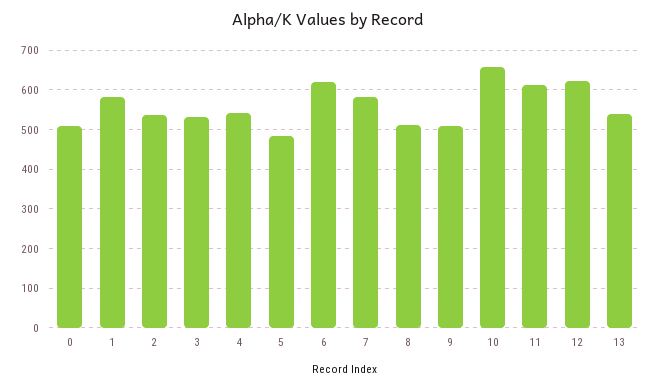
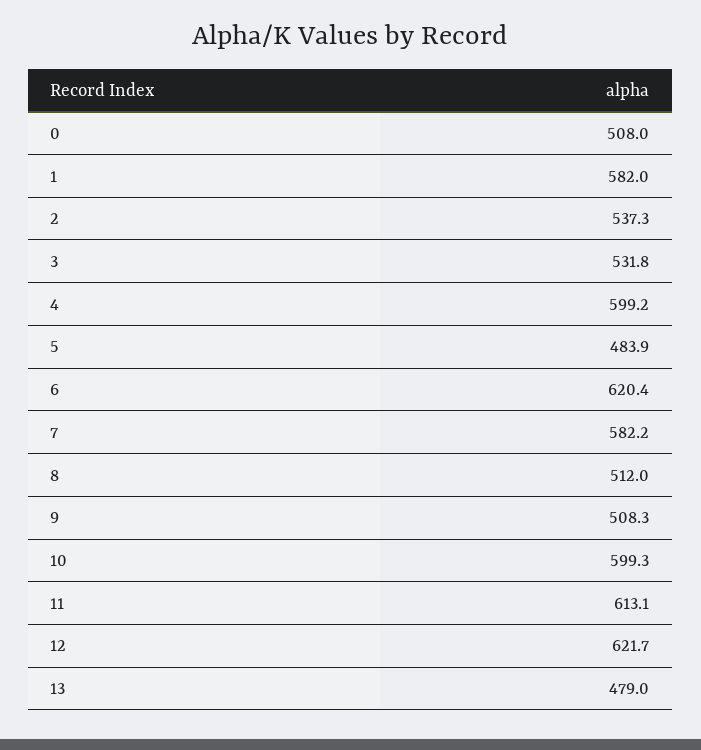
  {
    "0": 508,
    "1": 582,
    "2": 537.3,
    "3": 531.8,
-   "4": 540,
+   "4": 599.2,
    "5": 483.9,
    "6": 620.4,
    "7": 582.2,
    "8": 512,
    "9": 508.3,
-   "10": 660,
+   "10": 599.3,
    "11": 613.1,
    "12": 621.7,
-   "13": 540
+   "13": 479
  }

